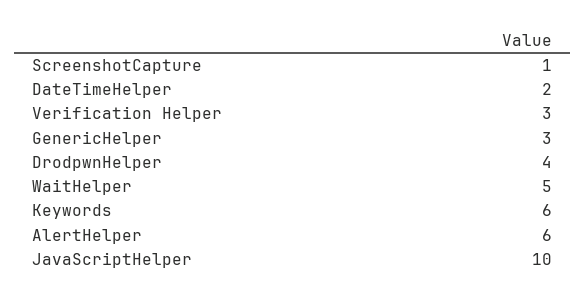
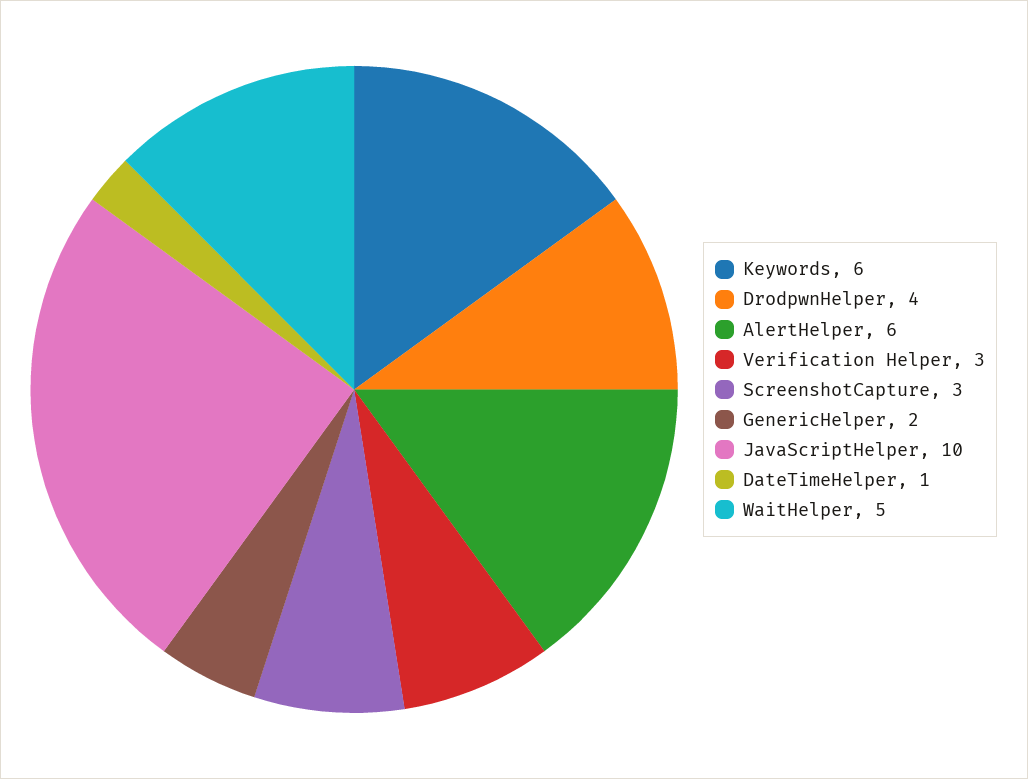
  {
-   "ScreenshotCapture": 1,
+   "ScreenshotCapture": 3,
-   "DateTimeHelper": 2,
+   "DateTimeHelper": 1,
    "Verification Helper": 3,
-   "GenericHelper": 3,
+   "GenericHelper": 2,
    "DrodpwnHelper": 4,
    "WaitHelper": 5,
    "Keywords": 6,
    "AlertHelper": 6,
    "JavaScriptHelper": 10
  }

